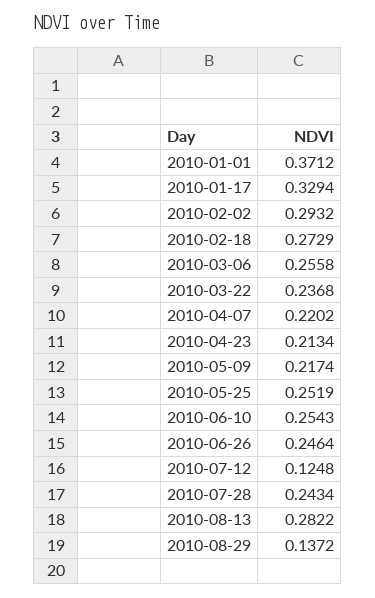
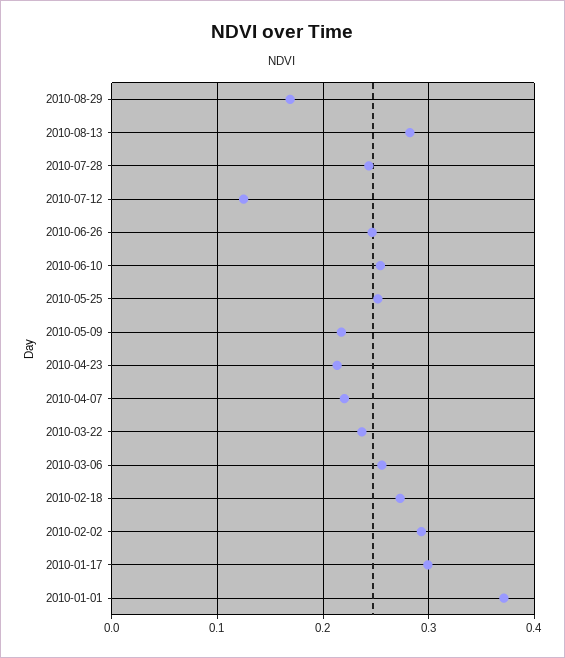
  {
    "2010-01-01": 0.3712,
-   "2010-01-17": 0.3294,
+   "2010-01-17": 0.3,
    "2010-02-02": 0.2932,
    "2010-02-18": 0.2729,
    "2010-03-06": 0.2558,
    "2010-03-22": 0.2368,
    "2010-04-07": 0.2202,
    "2010-04-23": 0.2134,
    "2010-05-09": 0.2174,
    "2010-05-25": 0.2519,
    "2010-06-10": 0.2543,
    "2010-06-26": 0.2464,
    "2010-07-12": 0.1248,
    "2010-07-28": 0.2434,
    "2010-08-13": 0.2822,
-   "2010-08-29": 0.1372
+   "2010-08-29": 0.17
  }

